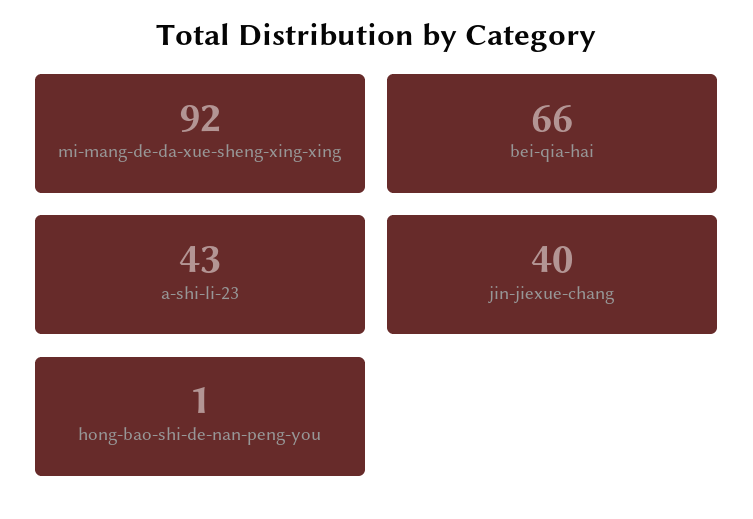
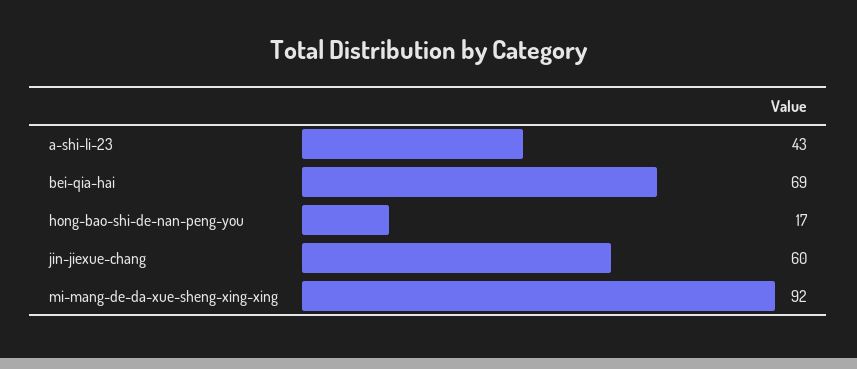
  {
    "mi-mang-de-da-xue-sheng-xing-xing": 92,
-   "bei-qia-hai": 66,
+   "bei-qia-hai": 69,
    "a-shi-li-23": 43,
-   "jin-jiexue-chang": 40,
+   "jin-jiexue-chang": 60,
-   "hong-bao-shi-de-nan-peng-you": 1
+   "hong-bao-shi-de-nan-peng-you": 17
  }

